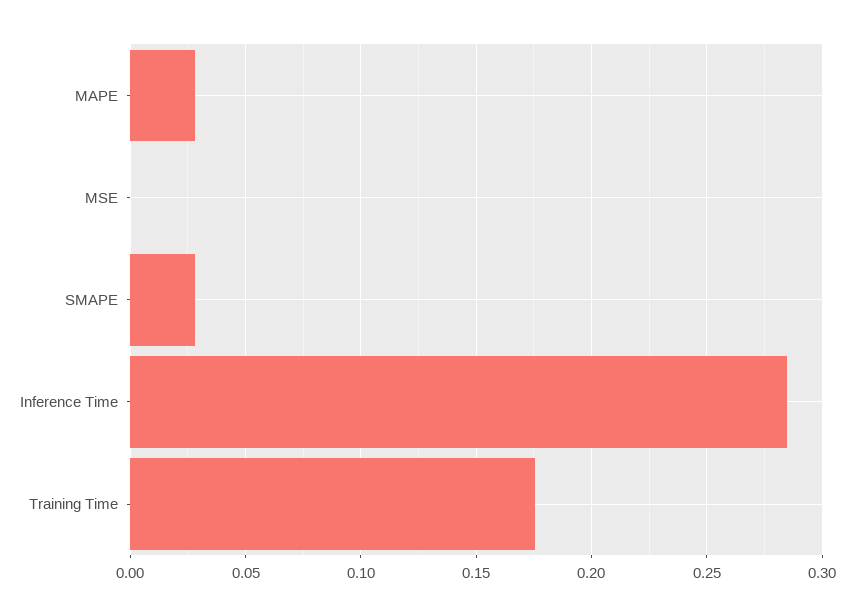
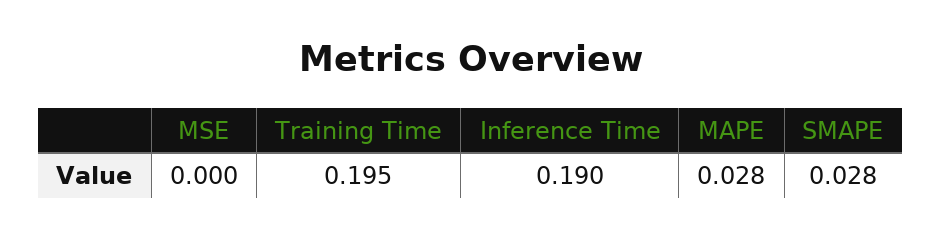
  {
    "MAPE": 0.028,
    "MSE": 0,
    "SMAPE": 0.028,
-   "Inference Time": 0.285,
+   "Inference Time": 0.19,
-   "Training Time": 0.175
+   "Training Time": 0.195
  }

